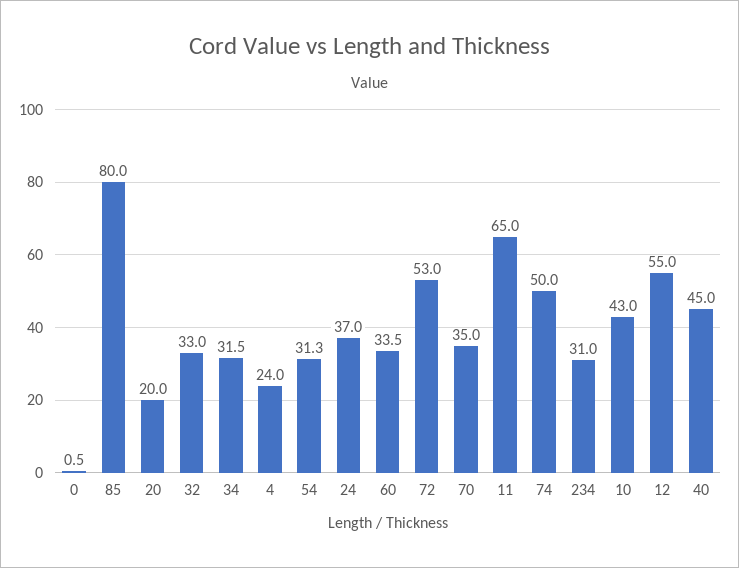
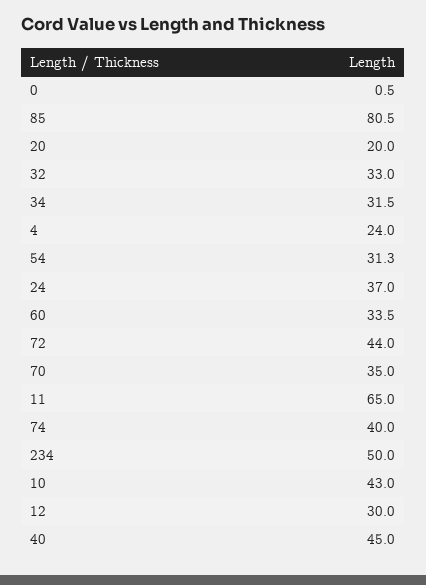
  {
    "0": 0.5,
-   "85": 80,
+   "85": 80.5,
    "20": 20,
    "32": 33,
    "34": 31.5,
    "4": 24,
    "54": 31.3,
    "24": 37,
    "60": 33.5,
-   "72": 53,
+   "72": 44,
    "70": 35,
    "11": 65,
-   "74": 50,
+   "74": 40,
-   "234": 31,
+   "234": 50,
    "10": 43,
-   "12": 55,
+   "12": 30,
    "40": 45
  }

